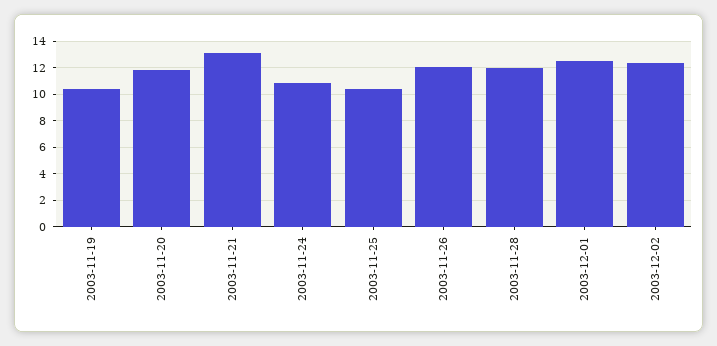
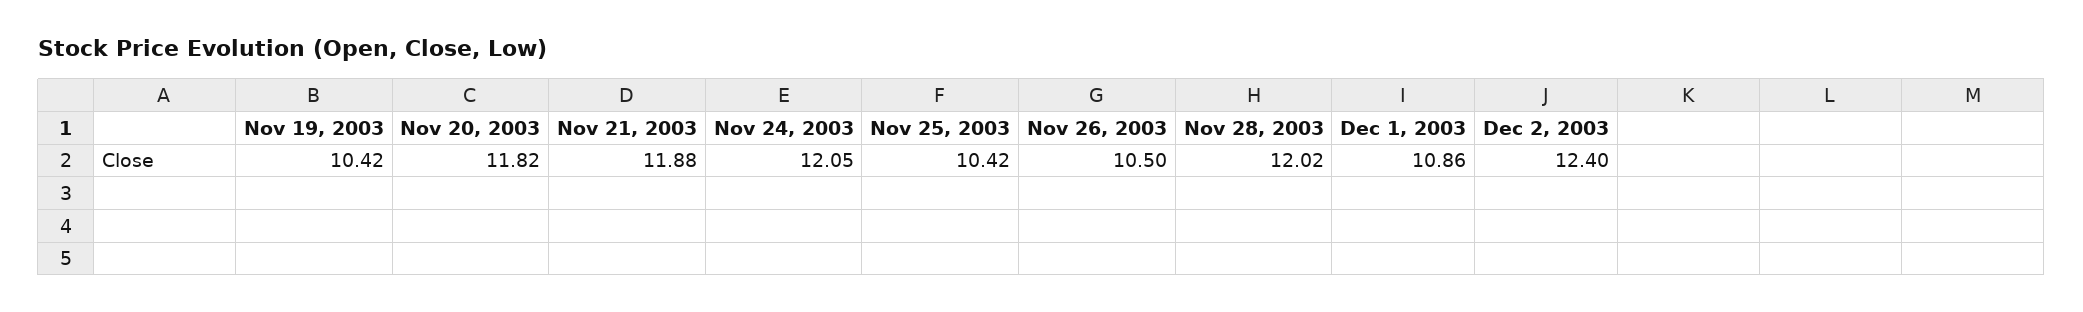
  {
    "2003-11-19": 10.42,
    "2003-11-20": 11.82,
-   "2003-11-21": 13,
+   "2003-11-21": 11.88,
-   "2003-11-24": 11,
+   "2003-11-24": 12.05,
    "2003-11-25": 10.42,
-   "2003-11-26": 12,
+   "2003-11-26": 10.5,
    "2003-11-28": 12.02,
-   "2003-12-01": 12.5,
+   "2003-12-01": 10.86,
    "2003-12-02": 12.4
  }

